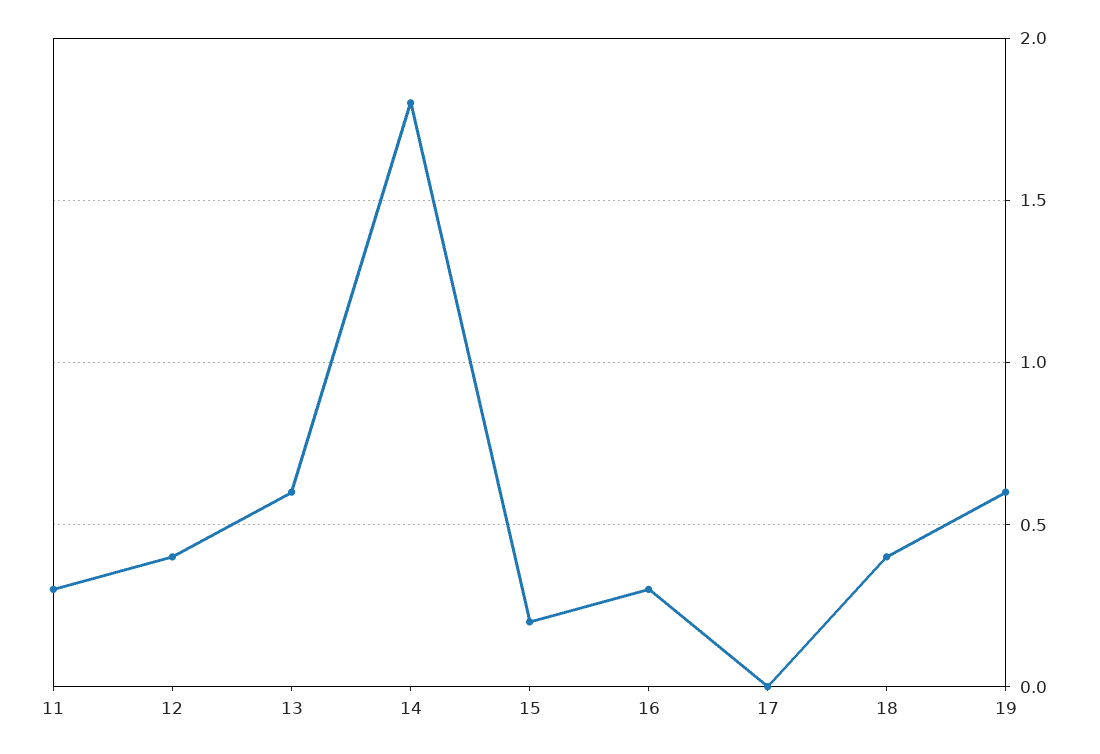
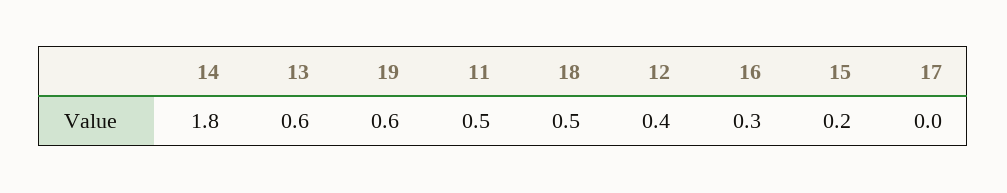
  {
-   "11": 0.3,
+   "11": 0.5,
    "12": 0.4,
    "13": 0.6,
    "14": 1.8,
    "15": 0.2,
    "16": 0.3,
    "17": 0,
-   "18": 0.4,
+   "18": 0.5,
    "19": 0.6
  }

